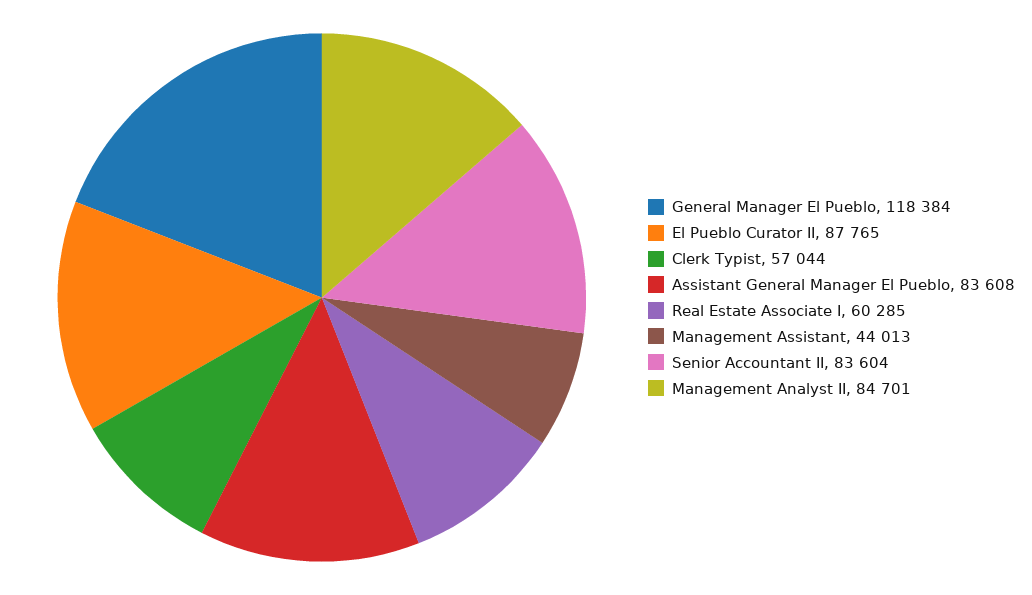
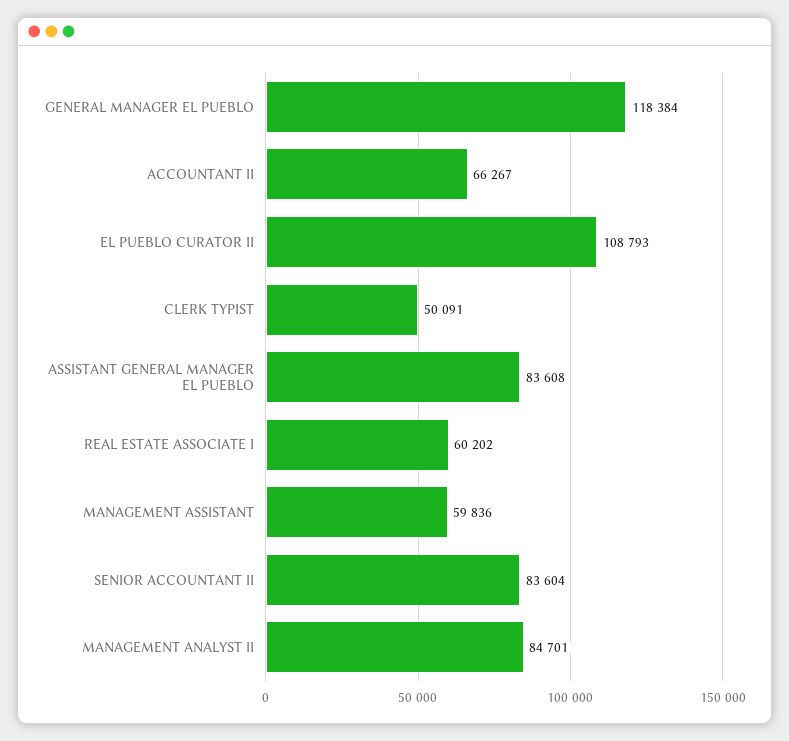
  {
    "General Manager El Pueblo": 118384,
-   "El Pueblo Curator II": 87765,
+   "El Pueblo Curator II": 108793,
-   "Clerk Typist": 57044,
+   "Clerk Typist": 50091,
    "Assistant General Manager El Pueblo": 83608,
-   "Real Estate Associate I": 60285,
+   "Real Estate Associate I": 60202,
-   "Management Assistant": 44013,
+   "Management Assistant": 59836,
    "Senior Accountant II": 83604,
-   "Management Analyst II": 84701
+   "Management Analyst II": 84701,
+   "ACCOUNTANT II": 66267
  }

